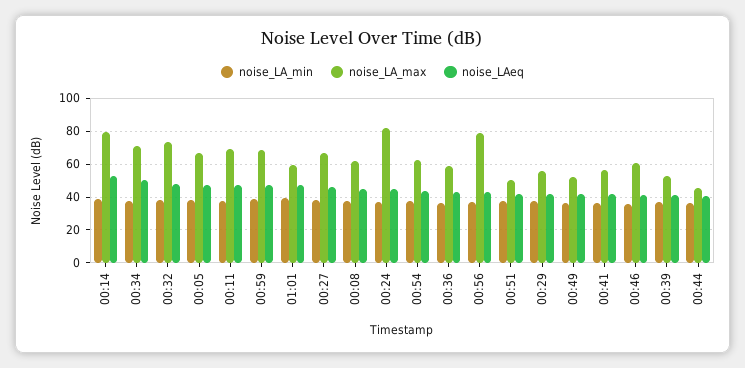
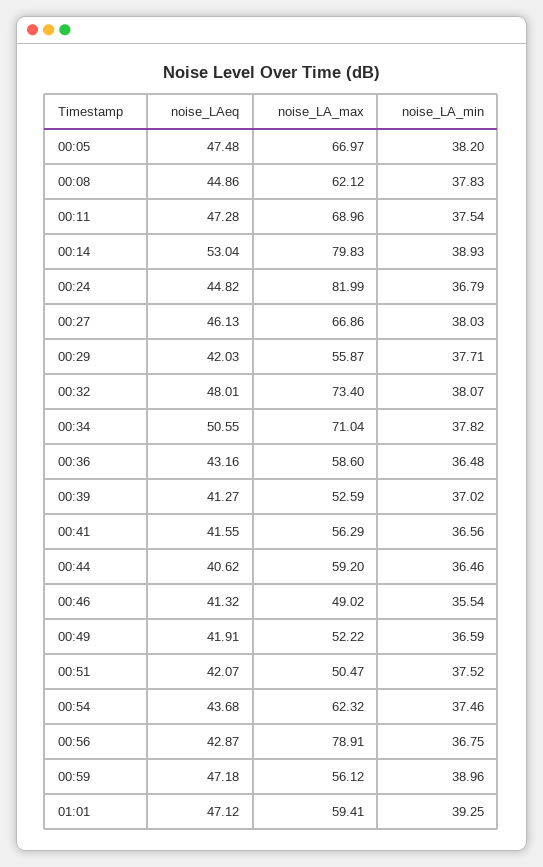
  {
    "noise_LA_min": {
      "00:14": 38.93,
      "00:34": 37.82,
      "00:32": 38.07,
      "00:05": 38.2,
      "00:11": 37.54,
      "00:59": 38.96,
      "01:01": 39.25,
      "00:27": 38.03,
      "00:08": 37.83,
      "00:24": 36.79,
      "00:54": 37.46,
      "00:36": 36.48,
      "00:56": 36.75,
      "00:51": 37.52,
      "00:29": 37.71,
      "00:49": 36.59,
      "00:41": 36.56,
      "00:46": 35.54,
      "00:39": 37.02,
      "00:44": 36.46
    },
    "noise_LA_max": {
      "00:14": 79.83,
      "00:34": 71.04,
      "00:32": 73.4,
      "00:05": 66.97,
      "00:11": 68.96,
-     "00:59": 70,
+     "00:59": 56.12,
      "01:01": 59.41,
      "00:27": 66.86,
      "00:08": 62.12,
      "00:24": 81.99,
      "00:54": 62.32,
      "00:36": 58.6,
      "00:56": 78.91,
      "00:51": 50.47,
      "00:29": 55.87,
      "00:49": 52.22,
      "00:41": 56.29,
-     "00:46": 60,
+     "00:46": 49.02,
      "00:39": 52.59,
-     "00:44": 45
+     "00:44": 59.2
    },
    "noise_LAeq": {
      "00:14": 53.04,
      "00:34": 50.55,
      "00:32": 48.01,
      "00:05": 47.48,
      "00:11": 47.28,
      "00:59": 47.18,
      "01:01": 47.12,
      "00:27": 46.13,
      "00:08": 44.86,
      "00:24": 44.82,
      "00:54": 43.68,
      "00:36": 43.16,
      "00:56": 42.87,
      "00:51": 42.07,
      "00:29": 42.03,
      "00:49": 41.91,
      "00:41": 41.55,
      "00:46": 41.32,
      "00:39": 41.27,
      "00:44": 40.62
    }
  }

